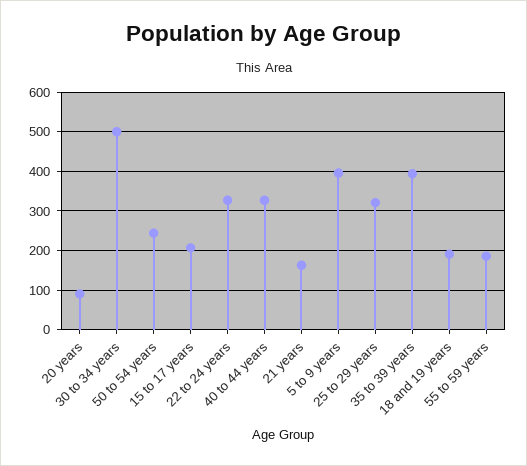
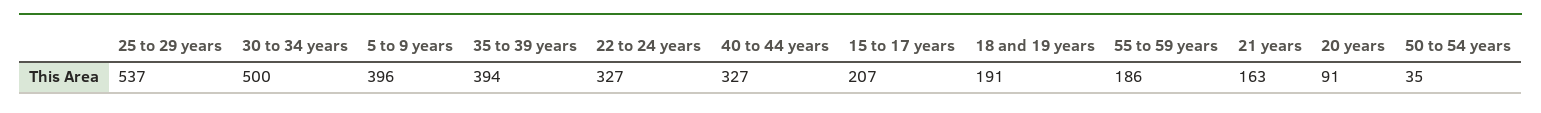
  {
    "20 years": 91,
    "30 to 34 years": 500,
-   "50 to 54 years": 240,
+   "50 to 54 years": 35,
    "15 to 17 years": 207,
    "22 to 24 years": 327,
    "40 to 44 years": 327,
    "21 years": 163,
    "5 to 9 years": 396,
-   "25 to 29 years": 320,
+   "25 to 29 years": 537,
    "35 to 39 years": 394,
    "18 and 19 years": 191,
    "55 to 59 years": 186
  }

